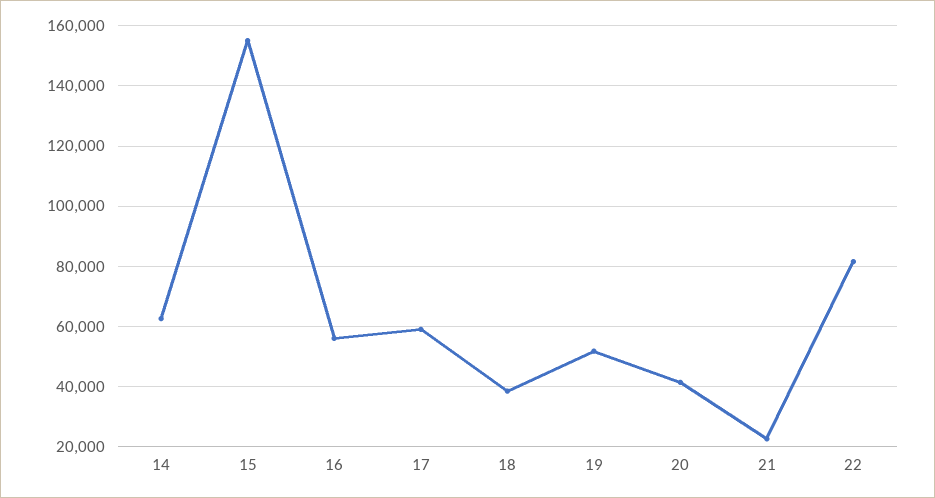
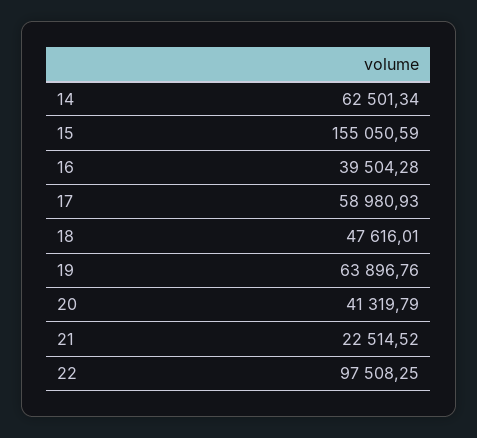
  {
    "14": 62501.34,
    "15": 155050.59,
-   "16": 56000,
+   "16": 39504.28,
    "17": 58980.93,
-   "18": 38000,
+   "18": 47616.01,
-   "19": 52000,
+   "19": 63896.76,
    "20": 41319.79,
    "21": 22514.52,
-   "22": 82000
+   "22": 97508.25
  }

